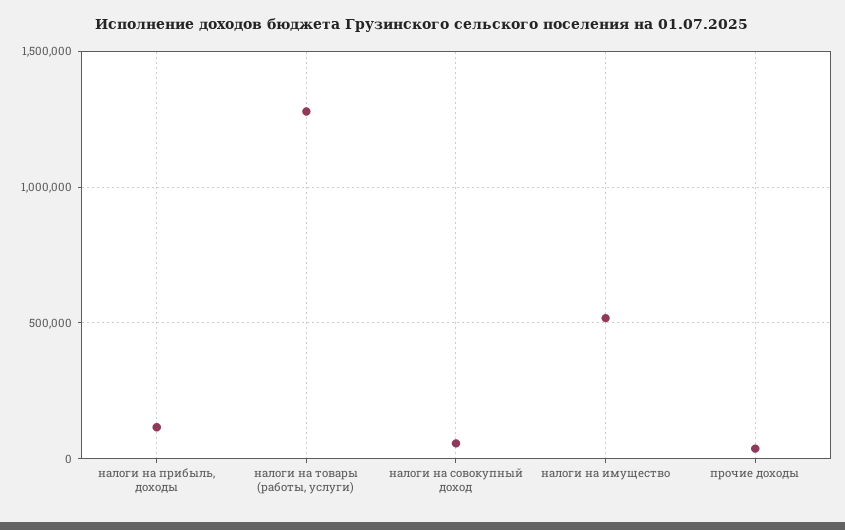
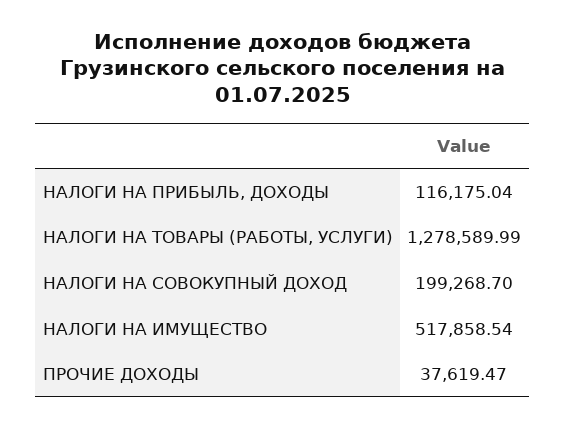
  {
    "налоги на прибыль, доходы": 116175.04,
    "налоги на товары (работы, услуги)": 1278589.99,
-   "налоги на совокупный доход": 50000,
+   "налоги на совокупный доход": 199268.7,
    "налоги на имущество": 517858.54,
    "прочие доходы": 37619.47
  }

